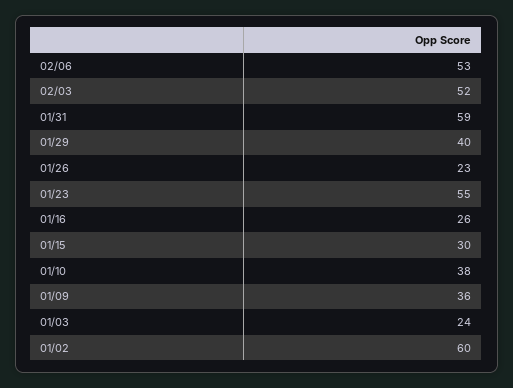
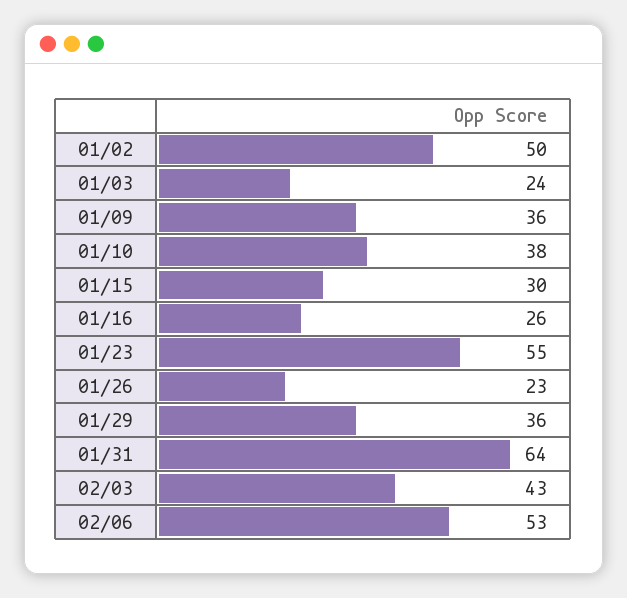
  {
    "02/06": 53,
-   "02/03": 52,
+   "02/03": 43,
-   "01/31": 59,
+   "01/31": 64,
-   "01/29": 40,
+   "01/29": 36,
    "01/26": 23,
    "01/23": 55,
    "01/16": 26,
    "01/15": 30,
    "01/10": 38,
    "01/09": 36,
    "01/03": 24,
-   "01/02": 60
+   "01/02": 50
  }

